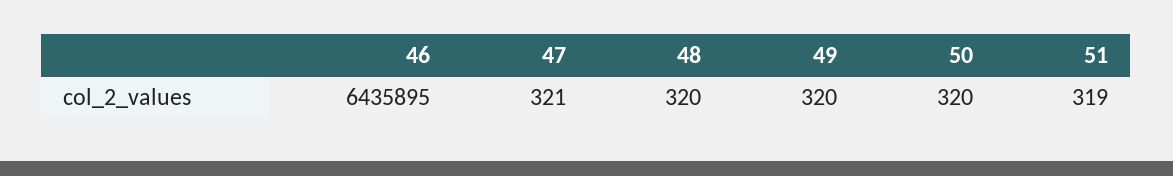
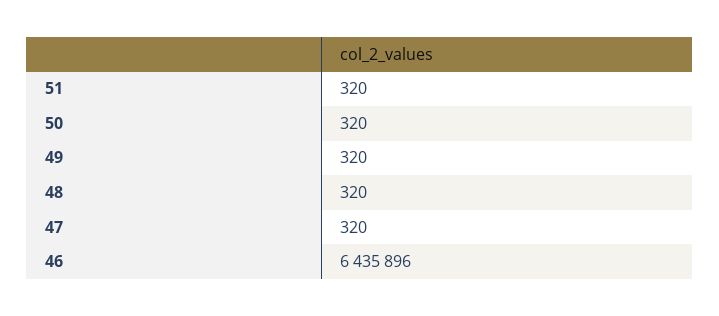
  {
-   "46": 6435895,
+   "46": 6435896,
-   "47": 321,
+   "47": 320,
    "48": 320,
    "49": 320,
    "50": 320,
-   "51": 319
+   "51": 320
  }

